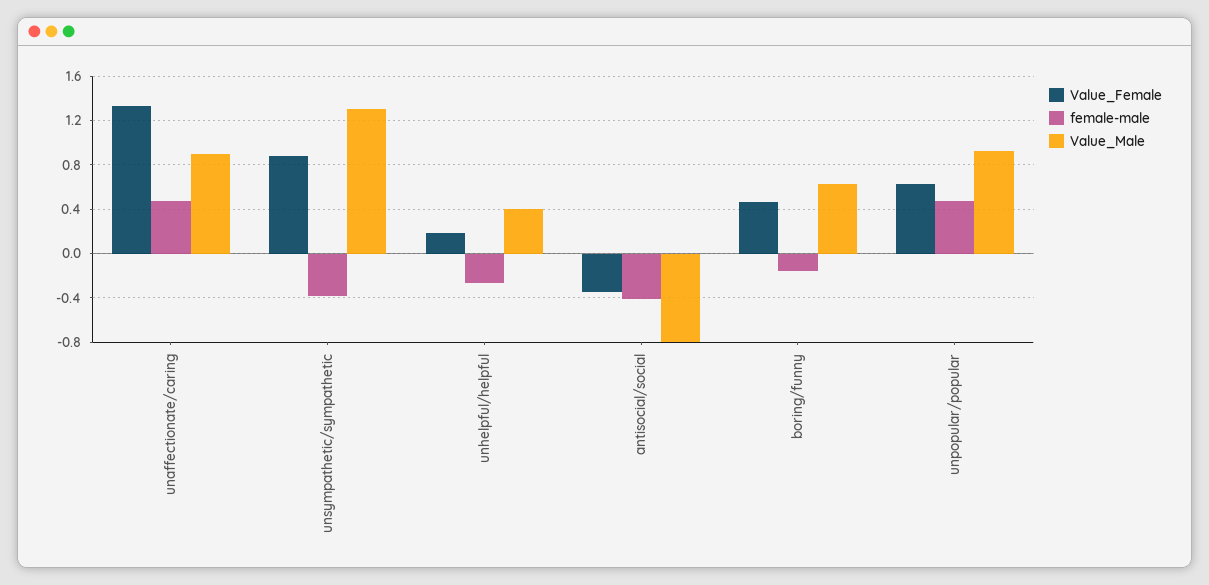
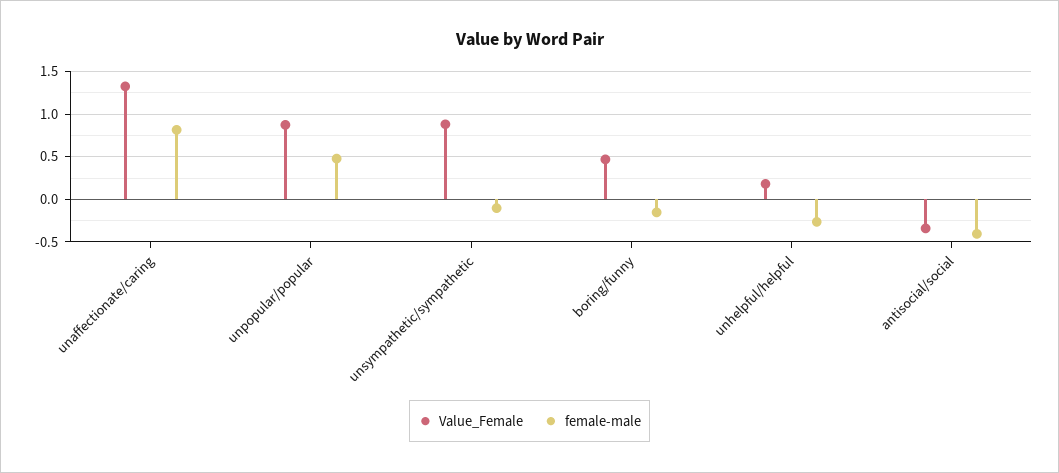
  {
    "Value_Female": {
      "unaffectionate/caring": 1.3,
      "unsympathetic/sympathetic": 0.9,
      "unhelpful/helpful": 0.2,
      "antisocial/social": -0.3,
      "boring/funny": 0.5,
-     "unpopular/popular": 0.6
+     "unpopular/popular": 0.9
    },
    "female-male": {
-     "unaffectionate/caring": 0.5,
+     "unaffectionate/caring": 0.8,
-     "unsympathetic/sympathetic": -0.4,
+     "unsympathetic/sympathetic": -0.1,
      "unhelpful/helpful": -0.3,
      "antisocial/social": -0.4,
      "boring/funny": -0.2,
      "unpopular/popular": 0.5
-   },
+   }
-   "Value_Male": {
-     "unaffectionate/caring": 0.9,
-     "unsympathetic/sympathetic": 1.3,
-     "unhelpful/helpful": 0.4,
-     "antisocial/social": -0.8,
-     "boring/funny": 0.6,
-     "unpopular/popular": 0.9
-   }
  }

